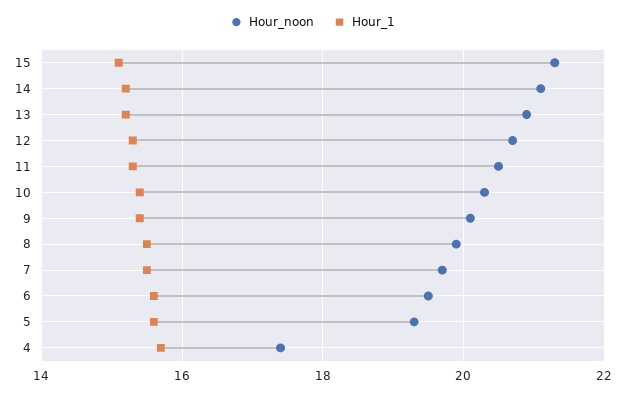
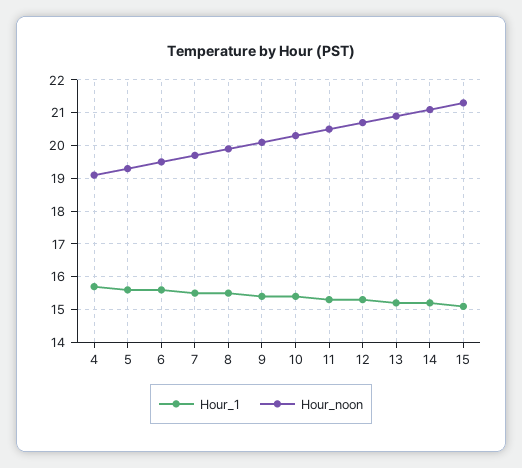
  {
    "Hour_noon": {
      "15": 21.5,
      "14": 21,
      "13": 21,
      "12": 20.5,
      "11": 20.5,
      "10": 20.5,
      "9": 20,
      "8": 20,
      "7": 19.5,
      "6": 19.5,
      "5": 19.5,
-     "4": 17.5
+     "4": 19
    },
    "Hour_1": {
      "15": 15,
      "14": 15,
      "13": 15,
      "12": 15.5,
      "11": 15.5,
      "10": 15.5,
      "9": 15.5,
      "8": 15.5,
      "7": 15.5,
      "6": 15.5,
      "5": 15.5,
      "4": 15.5
    }
  }

